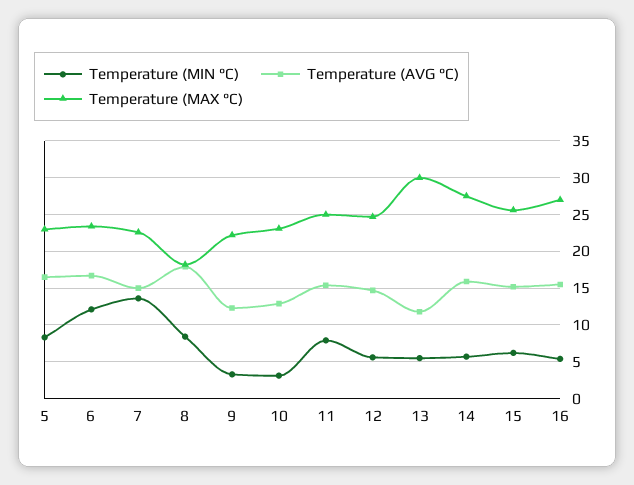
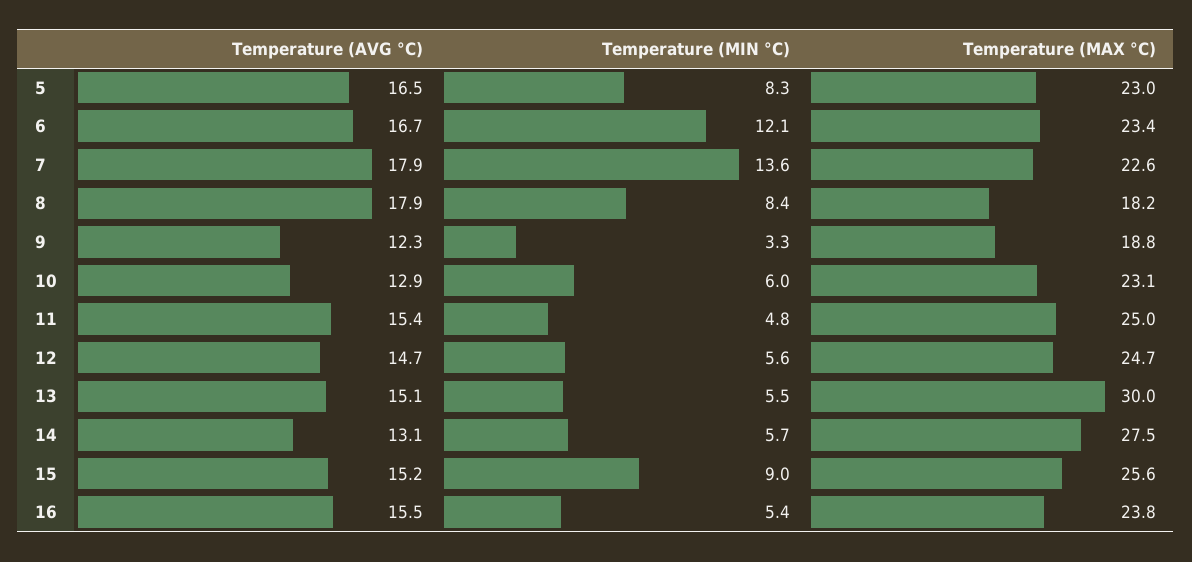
  {
    "Temperature (MIN °C)": {
      "5": 8.3,
      "6": 12.1,
      "7": 13.6,
      "8": 8.4,
      "9": 3.3,
-     "10": 3,
+     "10": 6,
-     "11": 8,
+     "11": 4.8,
      "12": 5.6,
      "13": 5.5,
      "14": 5.7,
-     "15": 6,
+     "15": 9,
      "16": 5.4
    },
    "Temperature (AVG °C)": {
      "5": 16.5,
      "6": 16.7,
-     "7": 15,
+     "7": 17.9,
      "8": 17.9,
      "9": 12.3,
      "10": 12.9,
      "11": 15.4,
      "12": 14.7,
-     "13": 12,
+     "13": 15.1,
-     "14": 16,
+     "14": 13.1,
      "15": 15.2,
      "16": 15.5
    },
    "Temperature (MAX °C)": {
      "5": 23,
      "6": 23.4,
      "7": 22.6,
      "8": 18.2,
-     "9": 22,
+     "9": 18.8,
      "10": 23.1,
      "11": 25,
      "12": 24.7,
      "13": 30,
      "14": 27.5,
      "15": 25.6,
-     "16": 27
+     "16": 23.8
    }
  }

